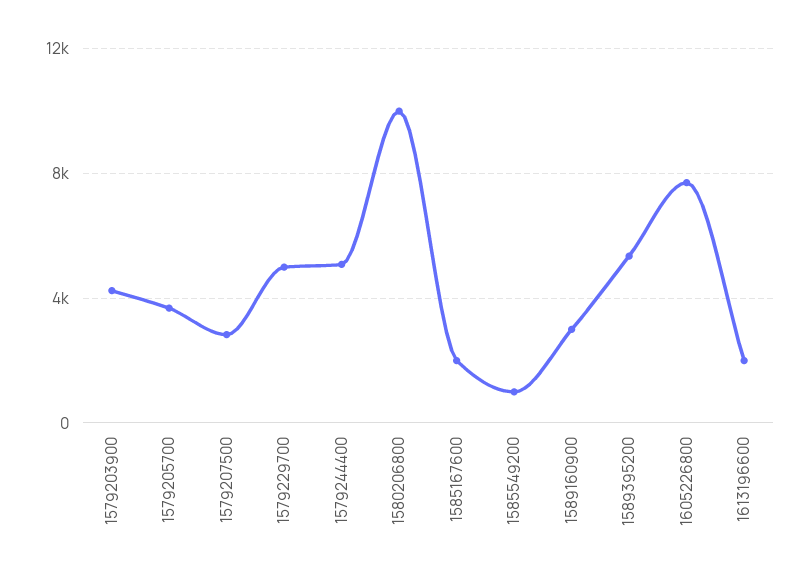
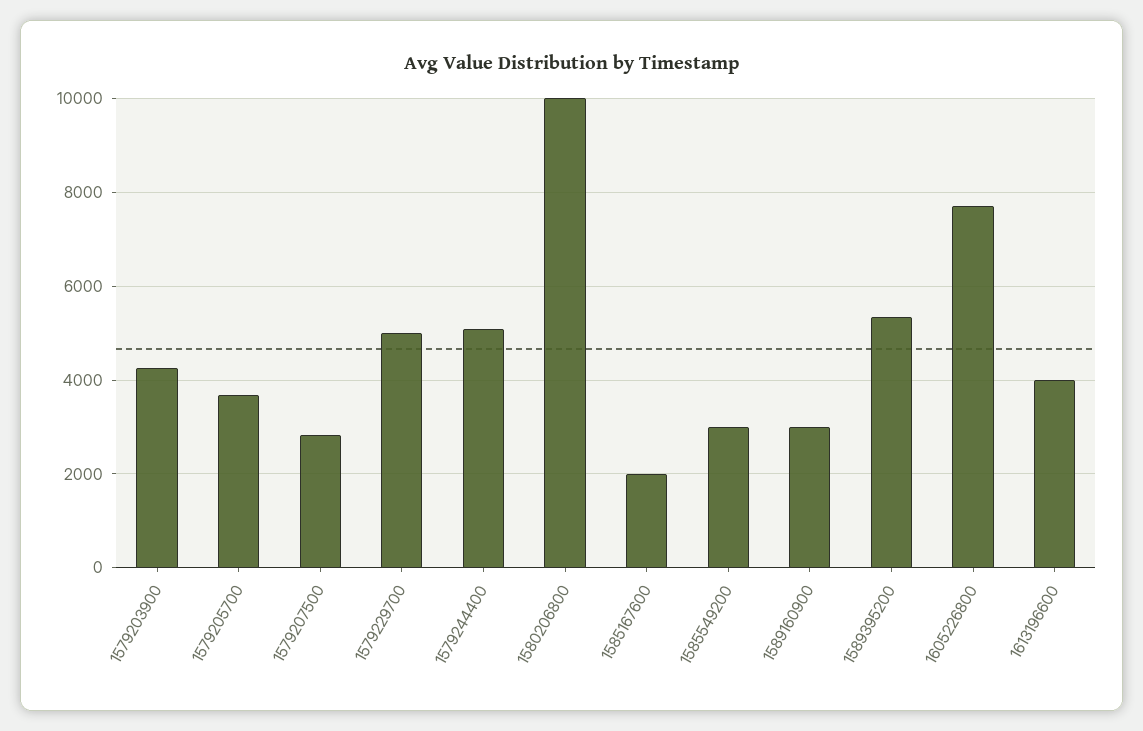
  {
    "1579203900": 4200,
    "1579205700": 3600,
    "1579207500": 2800,
    "1579229700": 5000,
    "1579244400": 5000,
    "1580206800": 10000,
    "1585167600": 2000,
-   "1585549200": 1000,
+   "1585549200": 3000,
    "1589160900": 3000,
    "1589395200": 5400,
    "1605226800": 7800,
-   "1613196600": 2000
+   "1613196600": 4000
  }

